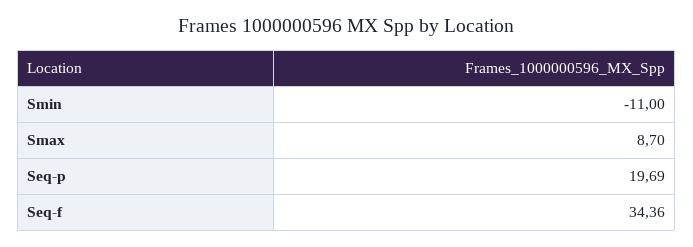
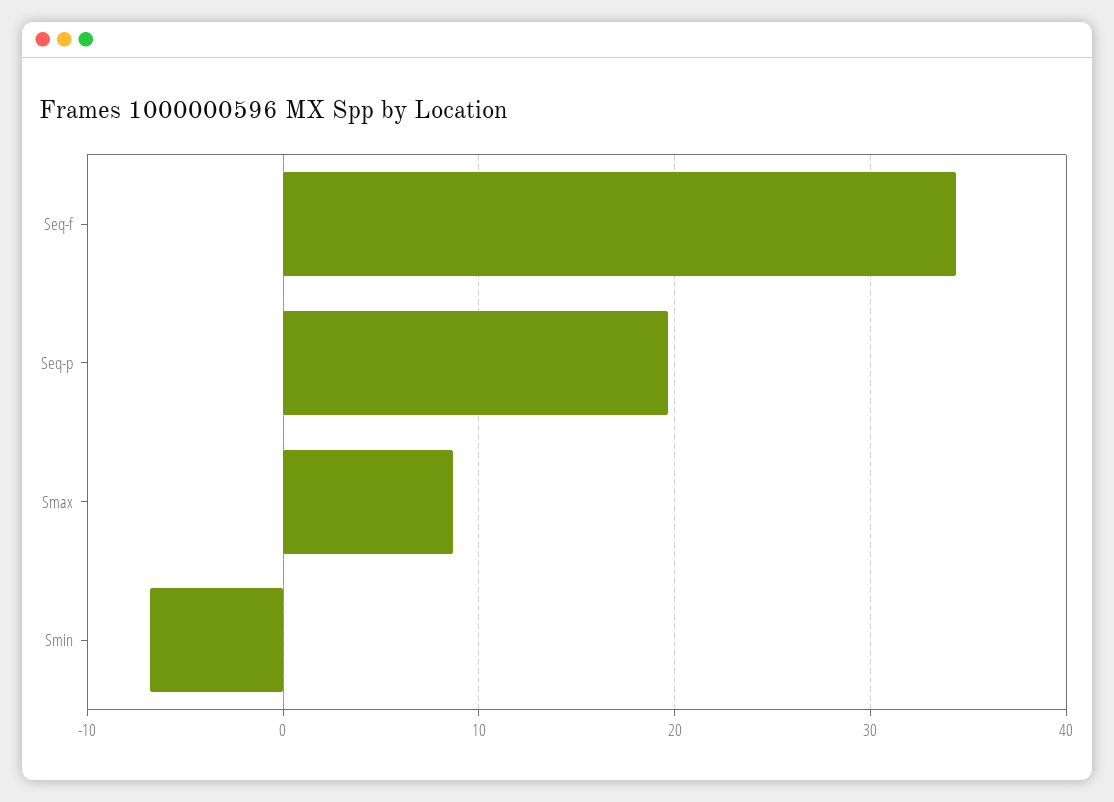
  {
-   "Smin": -11,
+   "Smin": -7,
    "Smax": 8.7,
    "Seq-p": 19.69,
    "Seq-f": 34.36
  }

